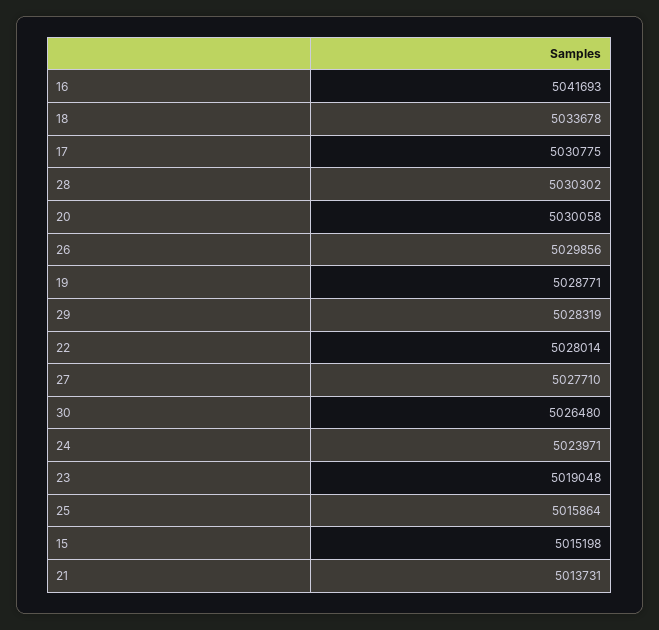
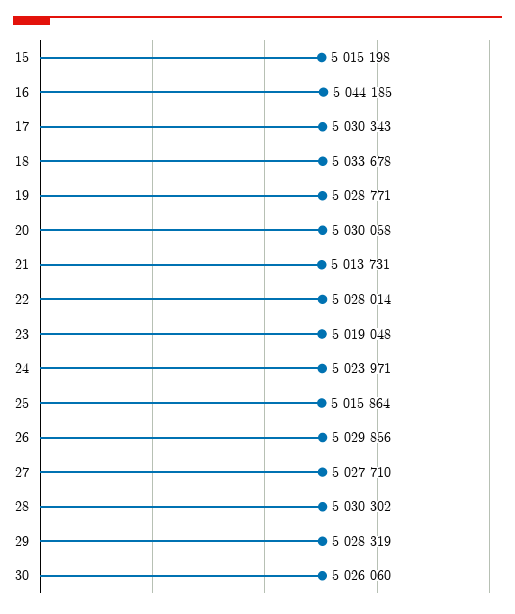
  {
-   "16": 5041693,
+   "16": 5044185,
    "18": 5033678,
-   "17": 5030775,
+   "17": 5030343,
    "28": 5030302,
    "20": 5030058,
    "26": 5029856,
    "19": 5028771,
    "29": 5028319,
    "22": 5028014,
    "27": 5027710,
-   "30": 5026480,
+   "30": 5026060,
    "24": 5023971,
    "23": 5019048,
    "25": 5015864,
    "15": 5015198,
    "21": 5013731
  }

